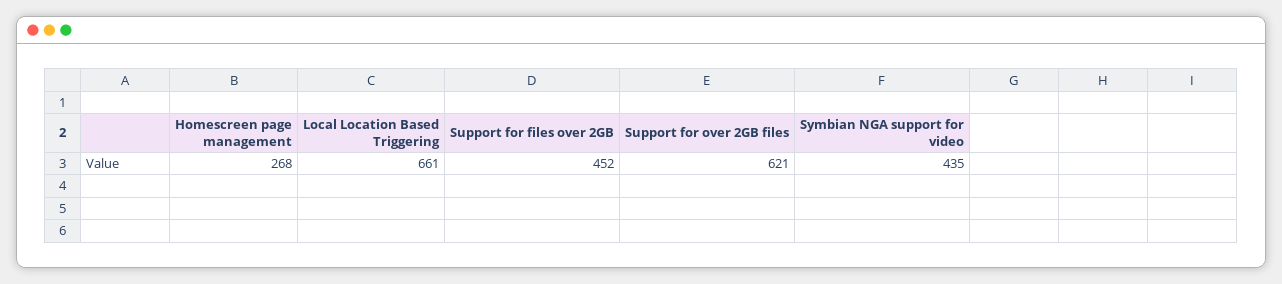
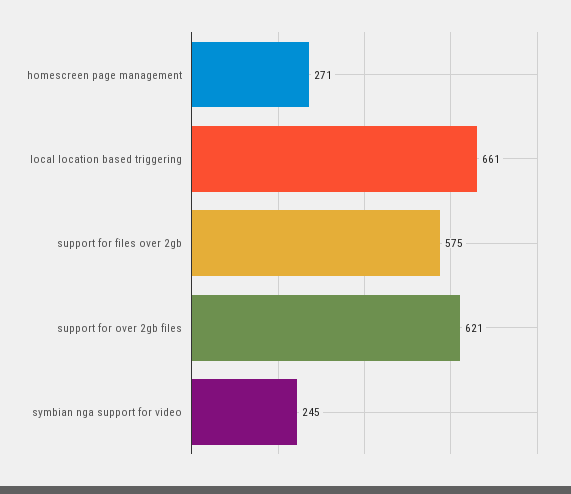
  {
-   "Homescreen page management": 268,
+   "Homescreen page management": 271,
    "Local Location Based Triggering": 661,
-   "Support for files over 2GB": 452,
+   "Support for files over 2GB": 575,
    "Support for over 2GB files": 621,
-   "Symbian NGA support for video": 435
+   "Symbian NGA support for video": 245
  }

